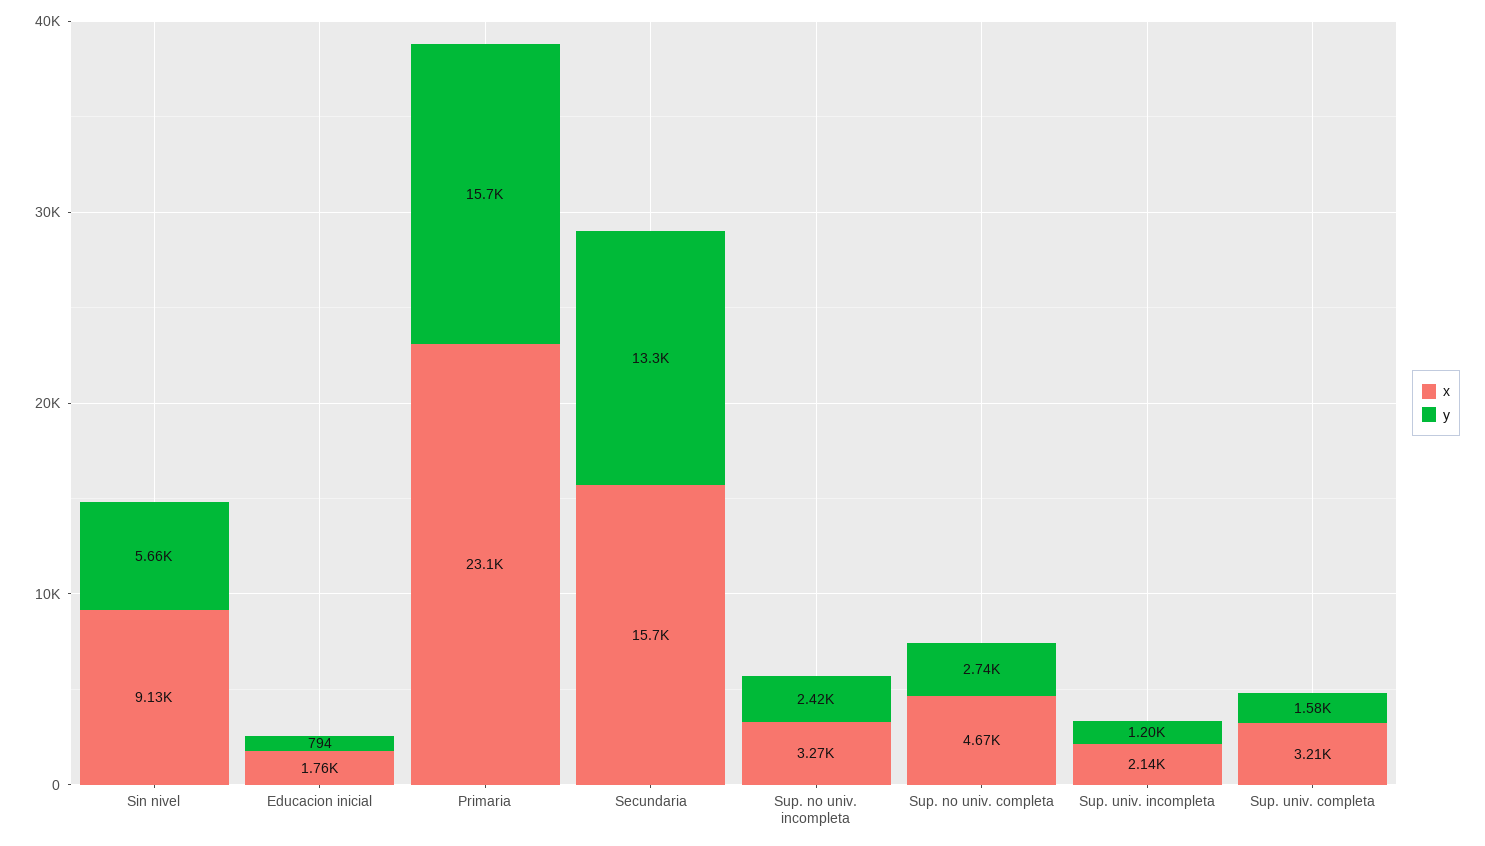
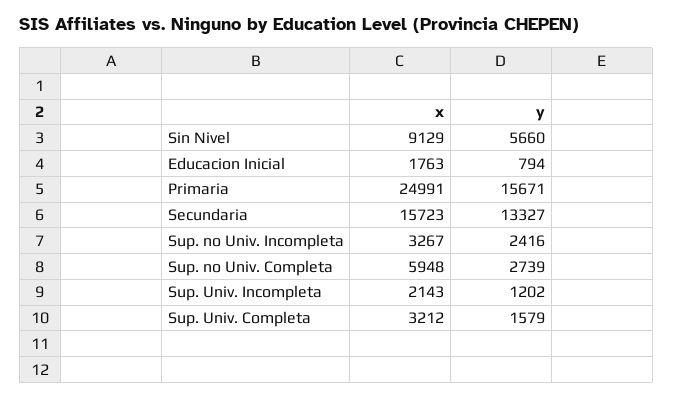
  {
    "x": {
      "Sin nivel": 9129,
      "Educacion inicial": 1763,
-     "Primaria": 23100,
+     "Primaria": 24991,
      "Secundaria": 15723,
      "Sup. no univ. incompleta": 3267,
-     "Sup. no univ. completa": 4670,
+     "Sup. no univ. completa": 5948,
      "Sup. univ. incompleta": 2143,
      "Sup. univ. completa": 3212
    },
    "y": {
      "Sin nivel": 5660,
      "Educacion inicial": 794,
      "Primaria": 15671,
      "Secundaria": 13327,
      "Sup. no univ. incompleta": 2416,
      "Sup. no univ. completa": 2739,
      "Sup. univ. incompleta": 1202,
      "Sup. univ. completa": 1579
    }
  }

